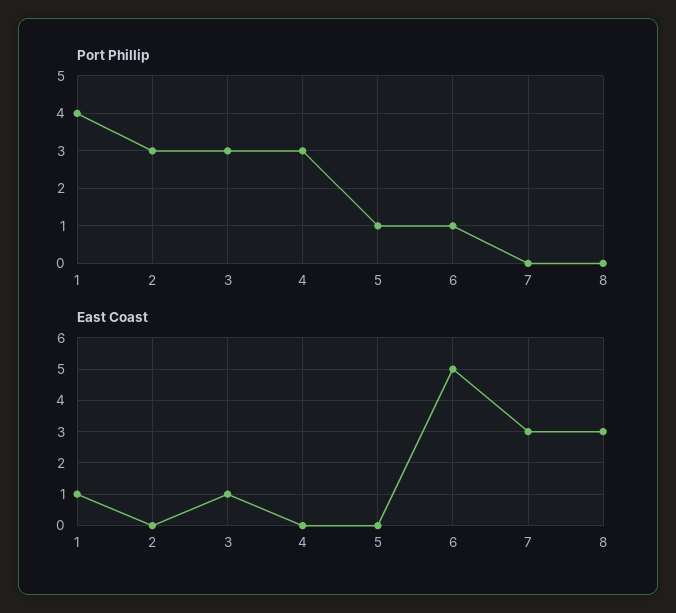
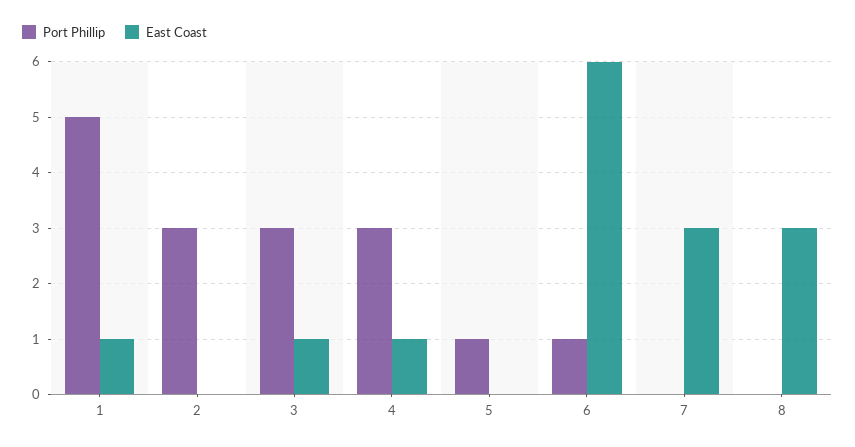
  {
    "Port Phillip": {
-     "1": 4,
+     "1": 5,
      "2": 3,
      "3": 3,
      "4": 3,
      "5": 1,
      "6": 1,
      "7": 0,
      "8": 0
    },
    "East Coast": {
      "1": 1,
      "2": 0,
      "3": 1,
-     "4": 0,
+     "4": 1,
      "5": 0,
-     "6": 5,
+     "6": 6,
      "7": 3,
      "8": 3
    }
  }

